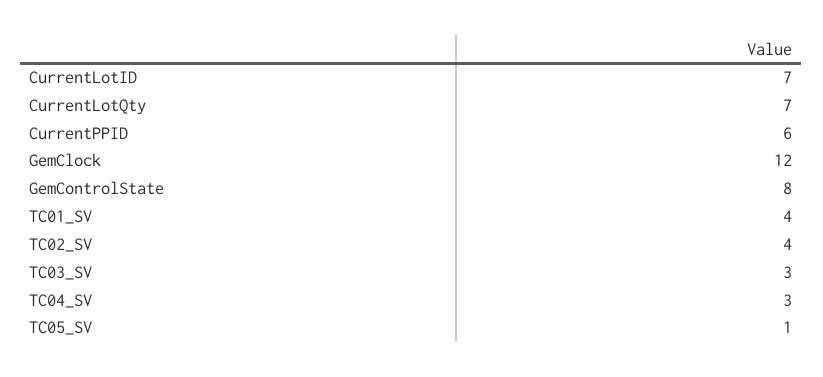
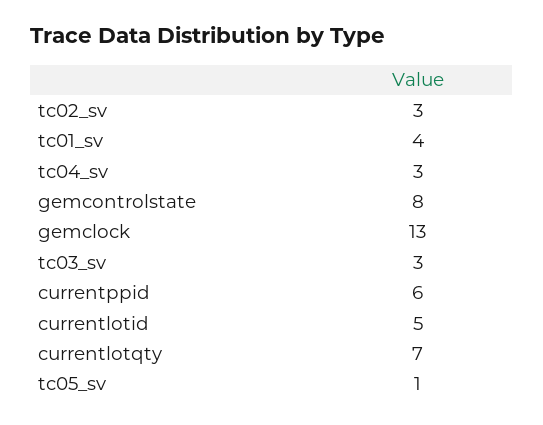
  {
-   "CurrentLotID": 7,
+   "CurrentLotID": 5,
    "CurrentLotQty": 7,
    "CurrentPPID": 6,
-   "GemClock": 12,
+   "GemClock": 13,
    "GemControlState": 8,
    "TC01_SV": 4,
-   "TC02_SV": 4,
+   "TC02_SV": 3,
    "TC03_SV": 3,
    "TC04_SV": 3,
    "TC05_SV": 1
  }

